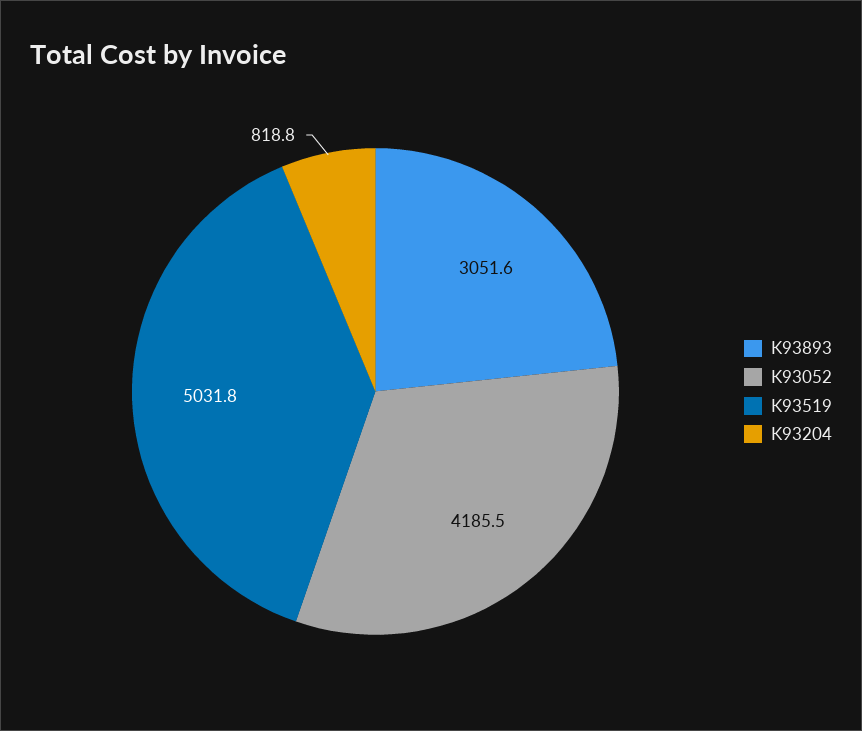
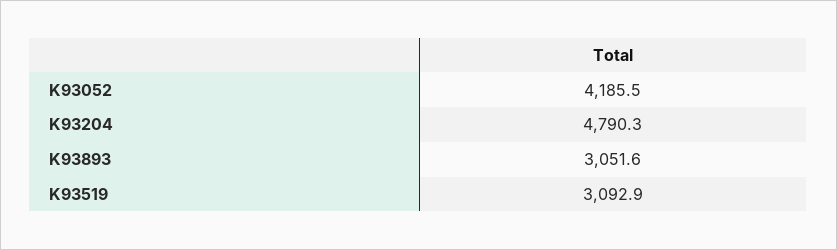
  {
    "K93893": 3051.6,
    "K93052": 4185.5,
-   "K93519": 5031.8,
+   "K93519": 3092.9,
-   "K93204": 818.8
+   "K93204": 4790.3
  }

